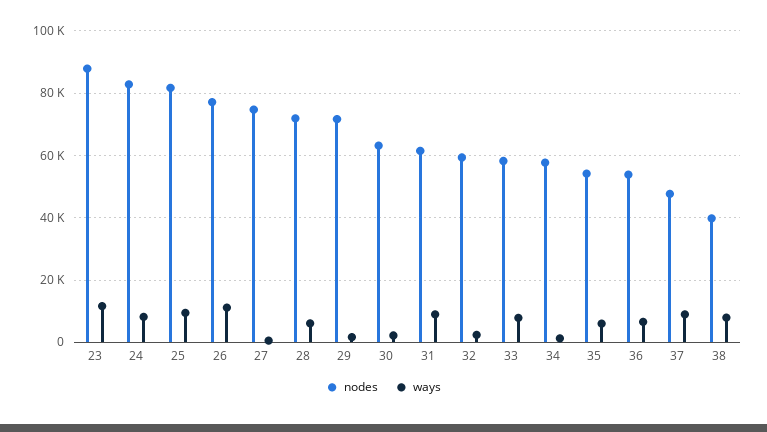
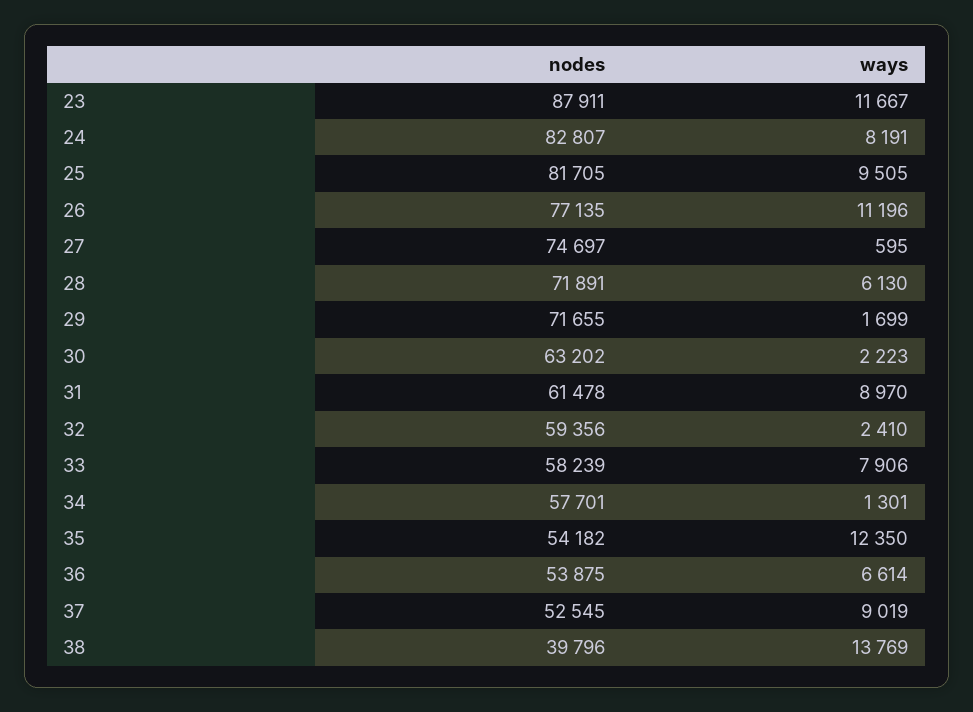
  {
    "nodes": {
      "23": 87911,
      "24": 82807,
      "25": 81705,
      "26": 77135,
      "27": 74697,
      "28": 71891,
      "29": 71655,
      "30": 63202,
      "31": 61478,
      "32": 59356,
      "33": 58239,
      "34": 57701,
      "35": 54182,
      "36": 53875,
-     "37": 48000,
+     "37": 52545,
      "38": 39796
    },
    "ways": {
      "23": 11667,
      "24": 8191,
      "25": 9505,
      "26": 11196,
      "27": 595,
      "28": 6130,
      "29": 1699,
      "30": 2223,
      "31": 8970,
      "32": 2410,
      "33": 7906,
      "34": 1301,
-     "35": 6000,
+     "35": 12350,
      "36": 6614,
      "37": 9019,
-     "38": 8000
+     "38": 13769
    }
  }

